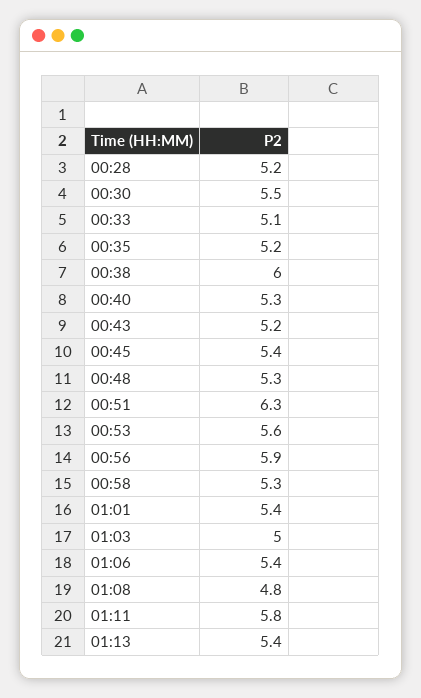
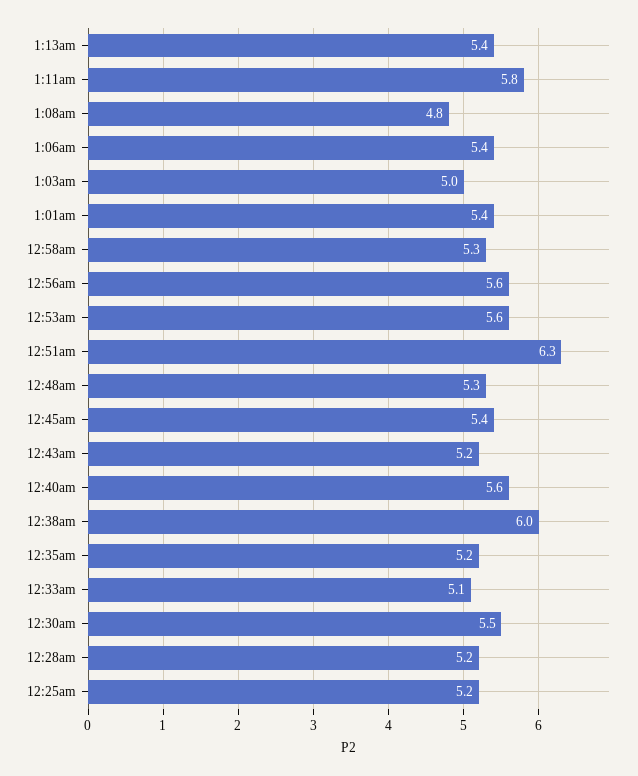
  {
    "00:28": 5.2,
    "00:30": 5.5,
    "00:33": 5.1,
    "00:35": 5.2,
    "00:38": 6,
-   "00:40": 5.3,
+   "00:40": 5.6,
    "00:43": 5.2,
    "00:45": 5.4,
    "00:48": 5.3,
    "00:51": 6.3,
    "00:53": 5.6,
-   "00:56": 5.9,
+   "00:56": 5.6,
    "00:58": 5.3,
    "01:01": 5.4,
    "01:03": 5,
    "01:06": 5.4,
    "01:08": 4.8,
    "01:11": 5.8,
-   "01:13": 5.4
+   "01:13": 5.4,
+   "12:25am": 5.2
  }

